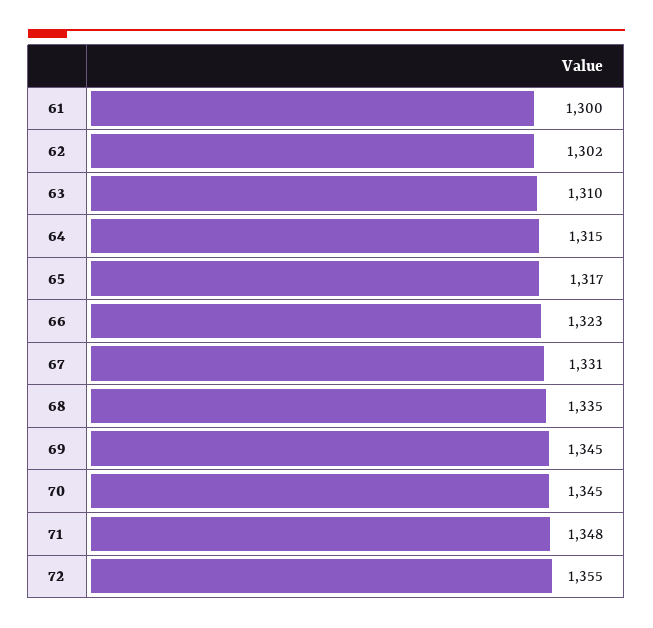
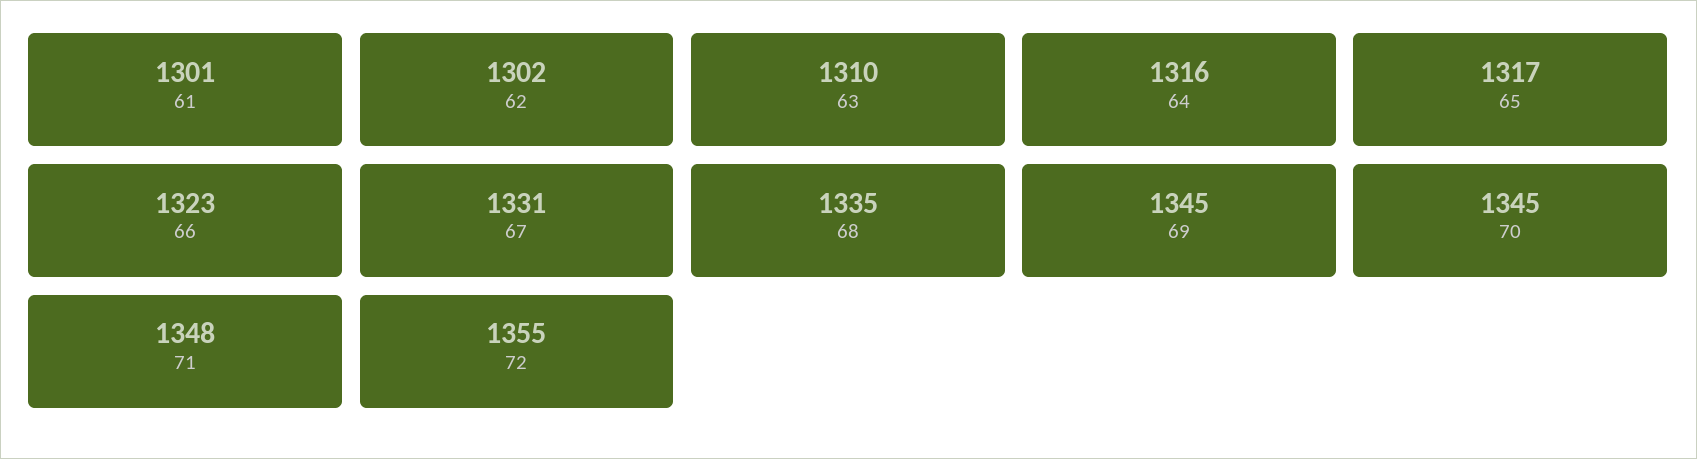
  {
-   "61": 1300,
+   "61": 1301,
    "62": 1302,
    "63": 1310,
-   "64": 1315,
+   "64": 1316,
    "65": 1317,
    "66": 1323,
    "67": 1331,
    "68": 1335,
    "69": 1345,
    "70": 1345,
    "71": 1348,
    "72": 1355
  }

